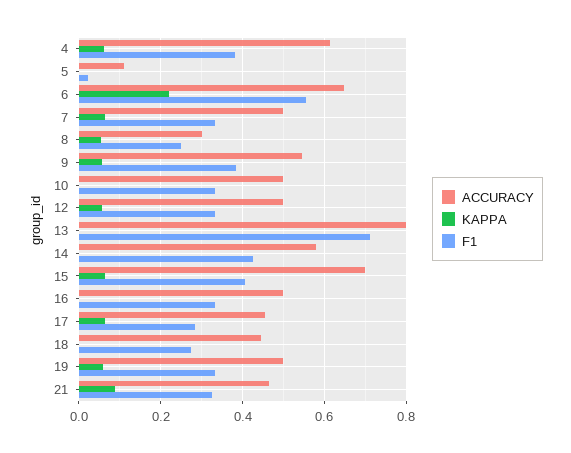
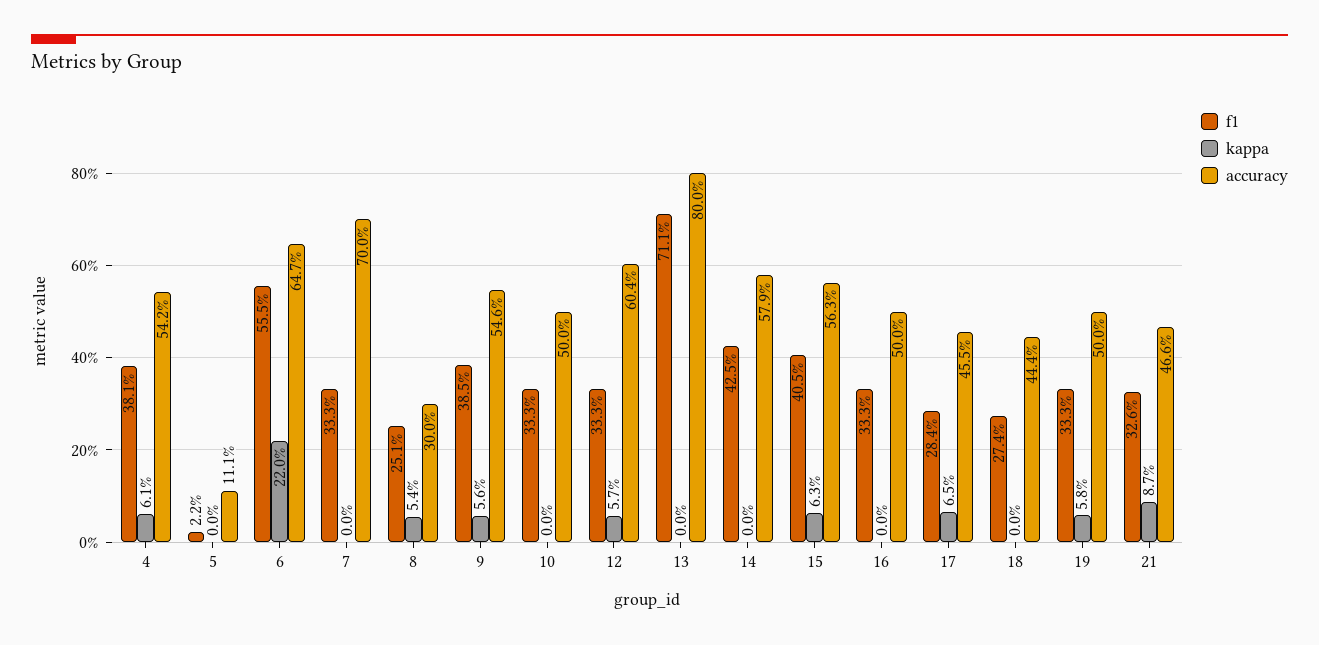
  {
    "ACCURACY": {
-     "4": 0.62,
+     "4": 0.542,
      "5": 0.111,
      "6": 0.647,
-     "7": 0.5,
+     "7": 0.7,
      "8": 0.3,
      "9": 0.546,
      "10": 0.5,
-     "12": 0.5,
+     "12": 0.604,
      "13": 0.8,
      "14": 0.579,
-     "15": 0.7,
+     "15": 0.563,
      "16": 0.5,
      "17": 0.455,
      "18": 0.444,
      "19": 0.5,
      "21": 0.466
    },
    "KAPPA": {
      "4": 0.061,
      "5": 0,
      "6": 0.22,
-     "7": 0.06,
+     "7": 0,
      "8": 0.054,
      "9": 0.056,
      "10": 0,
      "12": 0.057,
      "13": 0,
      "14": 0,
      "15": 0.063,
      "16": 0,
      "17": 0.065,
      "18": 0,
      "19": 0.058,
      "21": 0.087
    },
    "F1": {
      "4": 0.381,
      "5": 0.022,
      "6": 0.555,
      "7": 0.333,
      "8": 0.251,
      "9": 0.385,
      "10": 0.333,
      "12": 0.333,
      "13": 0.711,
      "14": 0.425,
      "15": 0.405,
      "16": 0.333,
      "17": 0.284,
      "18": 0.274,
      "19": 0.333,
      "21": 0.326
    }
  }

